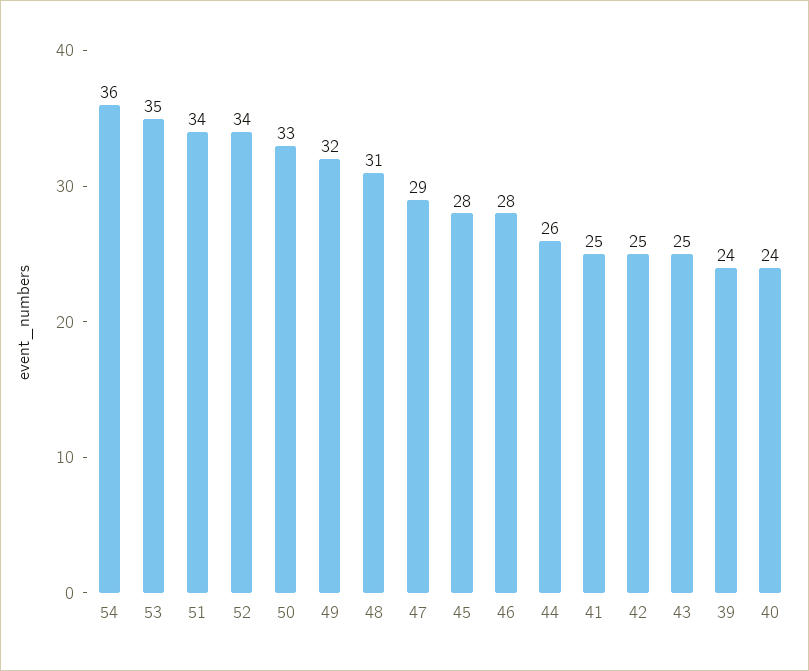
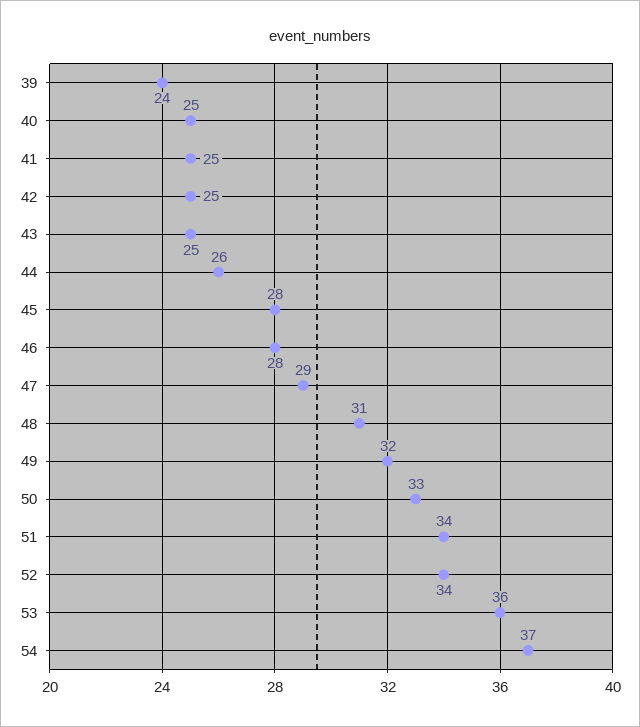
  {
-   "54": 36,
+   "54": 37,
-   "53": 35,
+   "53": 36,
    "51": 34,
    "52": 34,
    "50": 33,
    "49": 32,
    "48": 31,
    "47": 29,
    "45": 28,
    "46": 28,
    "44": 26,
    "41": 25,
    "42": 25,
    "43": 25,
    "39": 24,
-   "40": 24
+   "40": 25
  }

